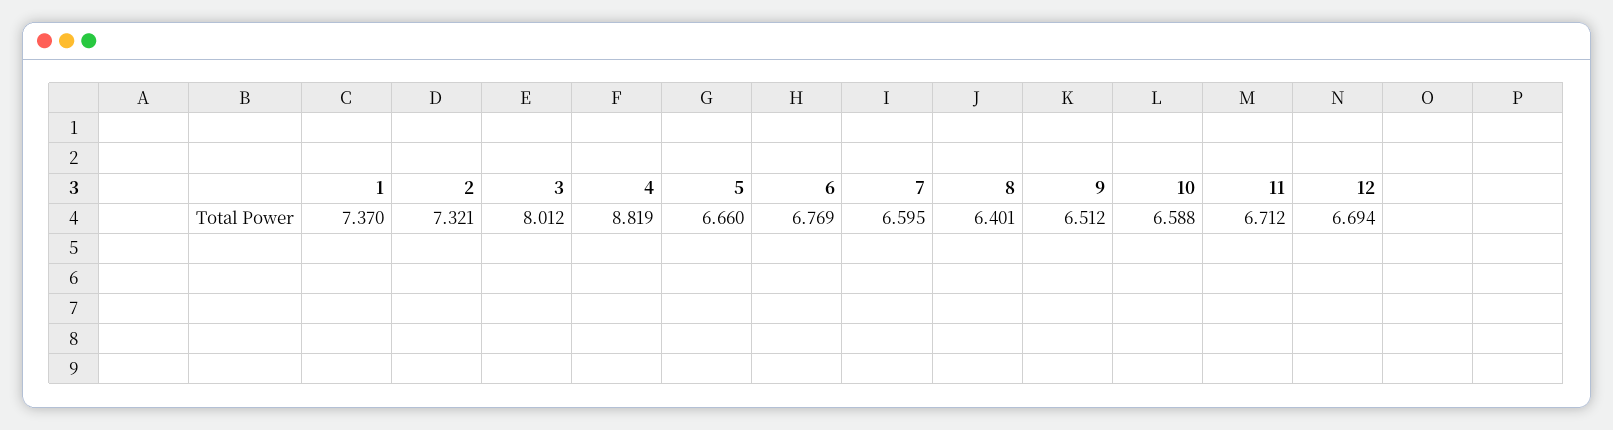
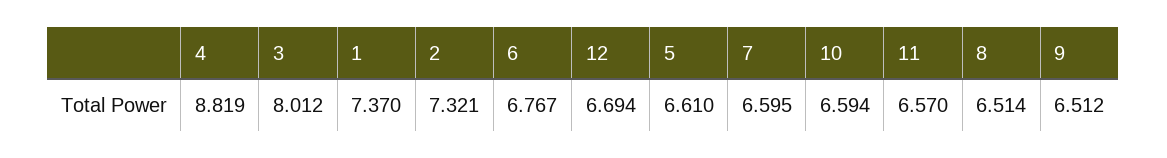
  {
    "1": 7.37,
    "2": 7.321,
    "3": 8.012,
    "4": 8.819,
-   "5": 6.66,
+   "5": 6.61,
-   "6": 6.769,
+   "6": 6.767,
    "7": 6.595,
-   "8": 6.401,
+   "8": 6.514,
    "9": 6.512,
-   "10": 6.588,
+   "10": 6.594,
-   "11": 6.712,
+   "11": 6.57,
    "12": 6.694
  }

